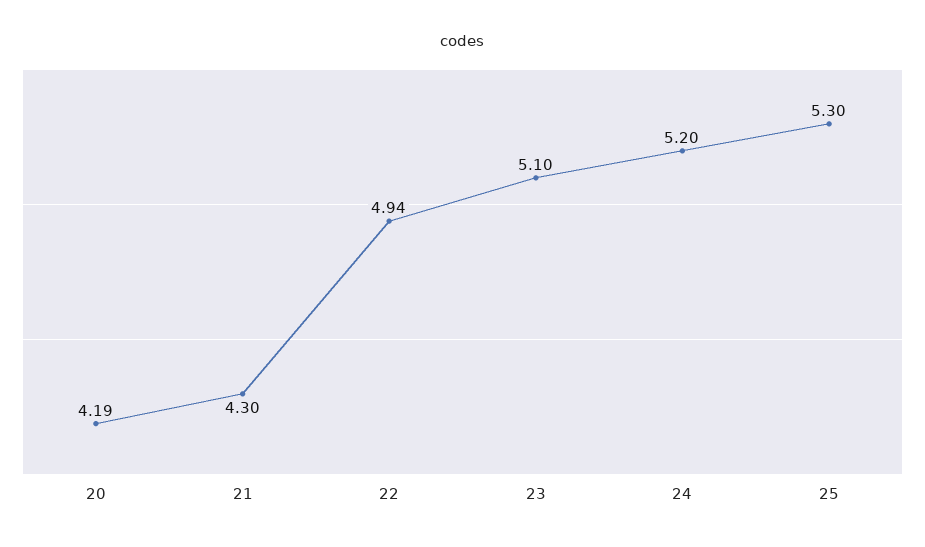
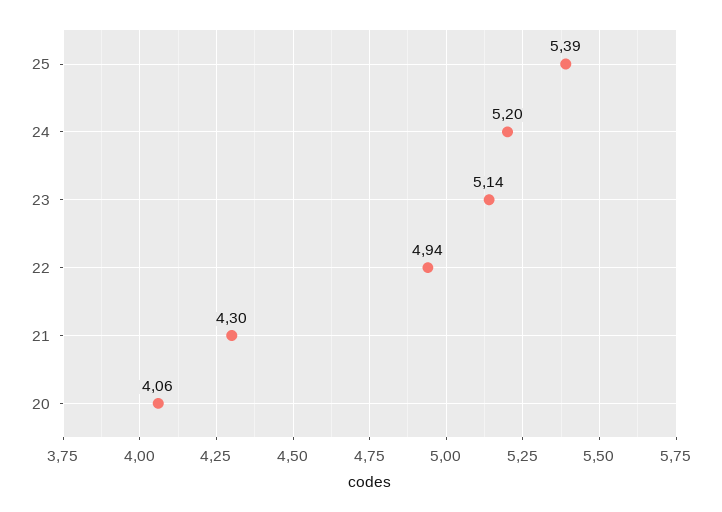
  {
-   "20": 4.19,
+   "20": 4.06,
    "21": 4.3,
    "22": 4.94,
-   "23": 5.1,
+   "23": 5.14,
    "24": 5.2,
-   "25": 5.3
+   "25": 5.39
  }

